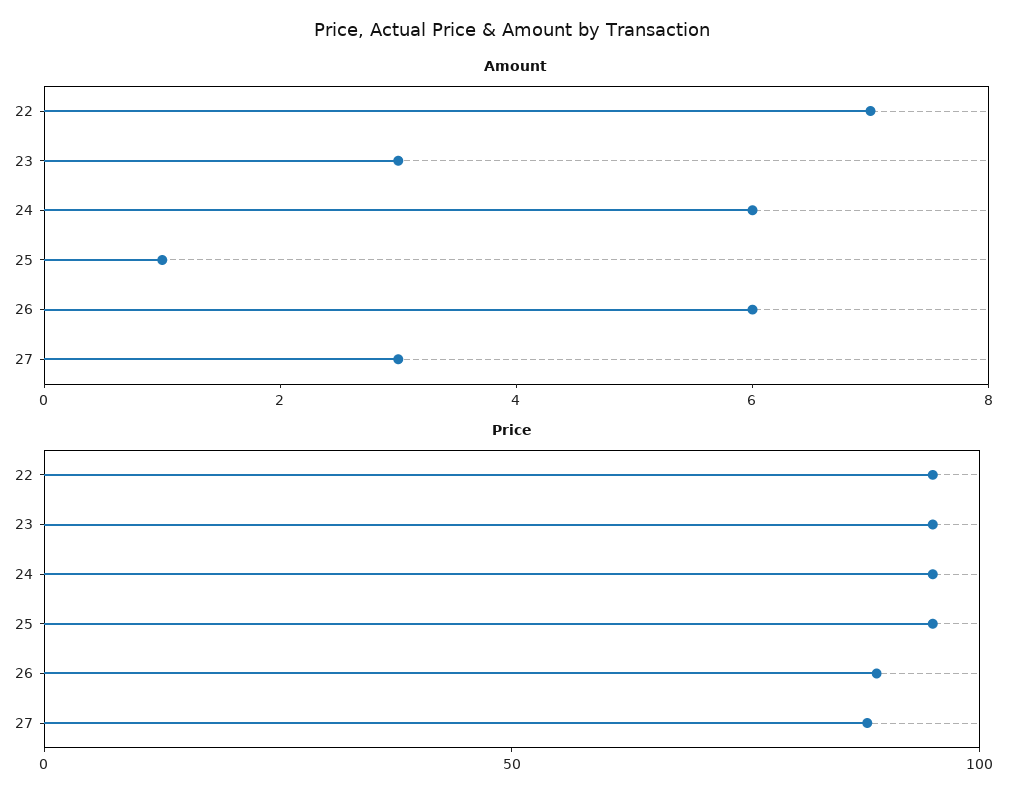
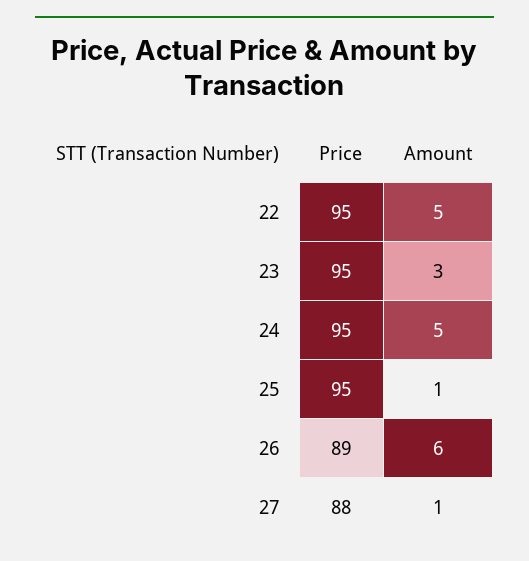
  {
    "Amount": {
-     "22": 7,
+     "22": 5,
      "23": 3,
-     "24": 6,
+     "24": 5,
      "25": 1,
      "26": 6,
-     "27": 3
+     "27": 1
    },
    "Price": {
      "22": 95,
      "23": 95,
      "24": 95,
      "25": 95,
      "26": 89,
      "27": 88
    }
  }

